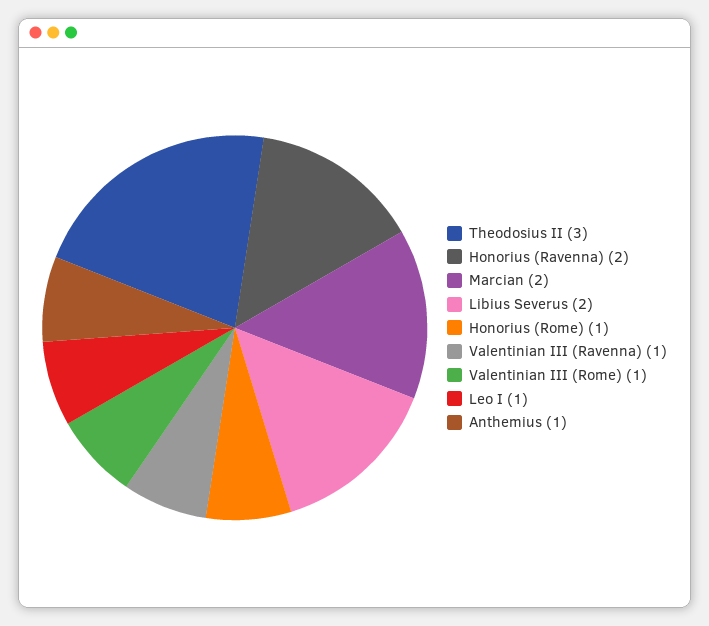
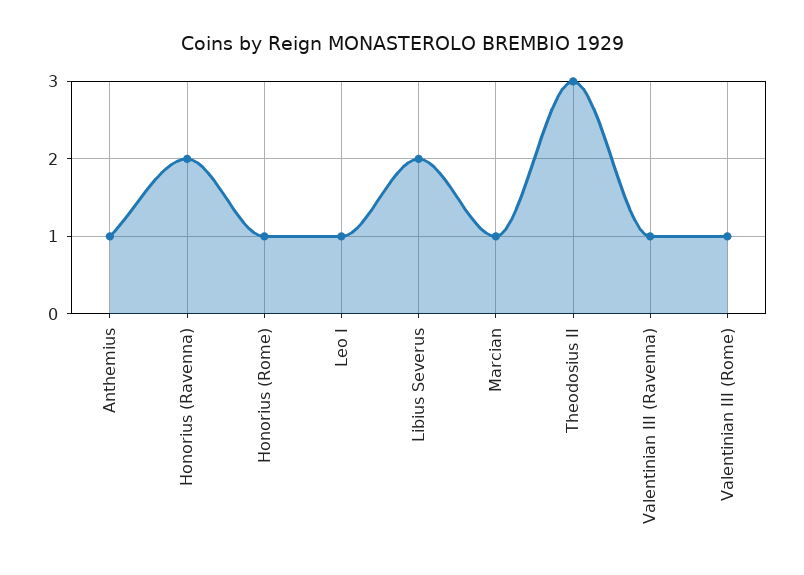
  {
    "Theodosius II": 3,
    "Honorius (Ravenna)": 2,
-   "Marcian": 2,
+   "Marcian": 1,
    "Libius Severus": 2,
    "Honorius (Rome)": 1,
    "Valentinian III (Ravenna)": 1,
    "Valentinian III (Rome)": 1,
    "Leo I": 1,
    "Anthemius": 1
  }

